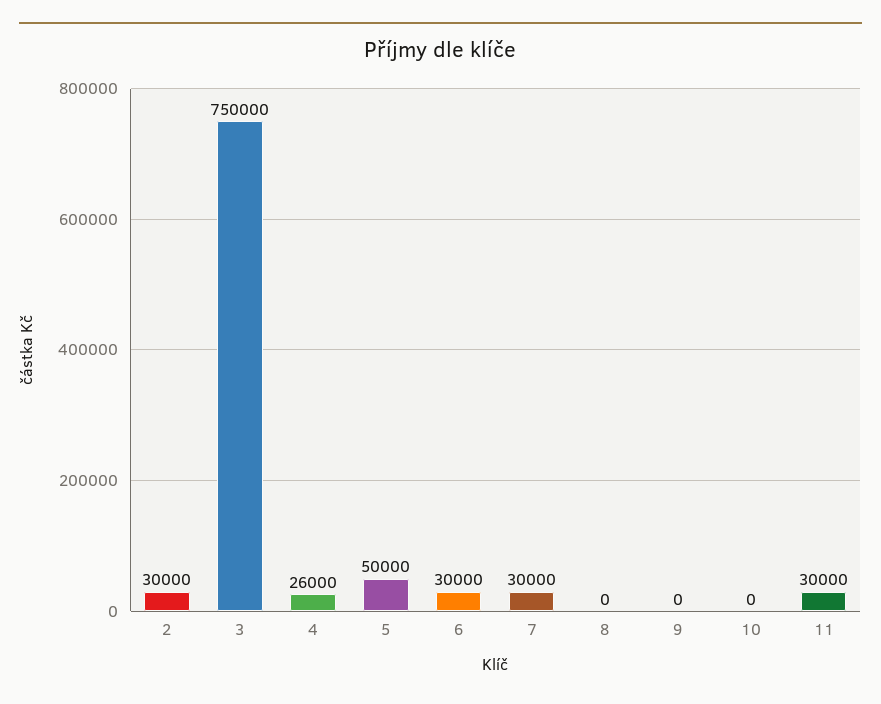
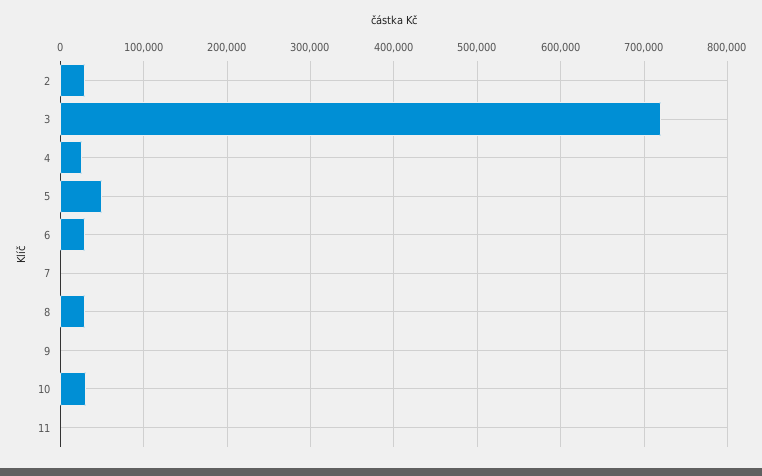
  {
    "2": 30000,
-   "3": 750000,
+   "3": 720000,
    "4": 26000,
    "5": 50000,
    "6": 30000,
-   "7": 30000,
+   "7": 0,
-   "8": 0,
+   "8": 30000,
    "9": 0,
-   "10": 0,
+   "10": 30000,
-   "11": 30000
+   "11": 0
  }

